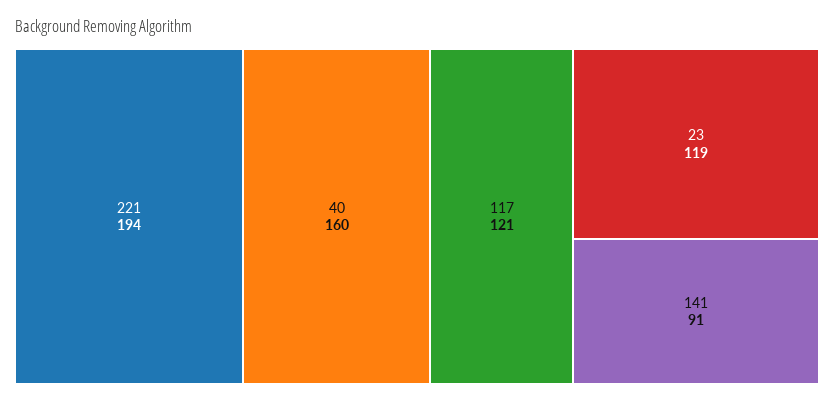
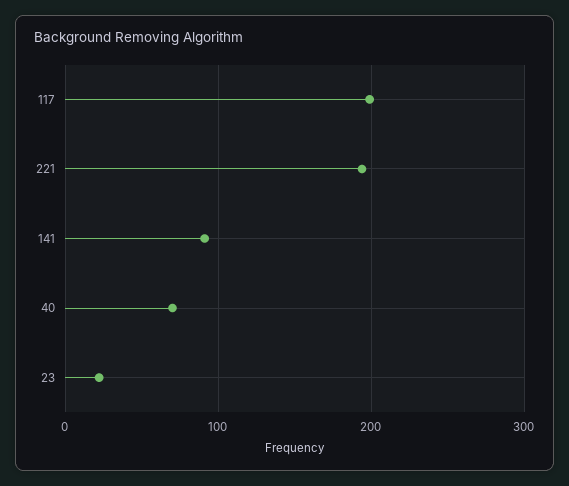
  {
    "221": 194,
-   "40": 160,
+   "40": 70,
-   "117": 121,
+   "117": 200,
-   "23": 119,
+   "23": 20,
    "141": 91
  }

